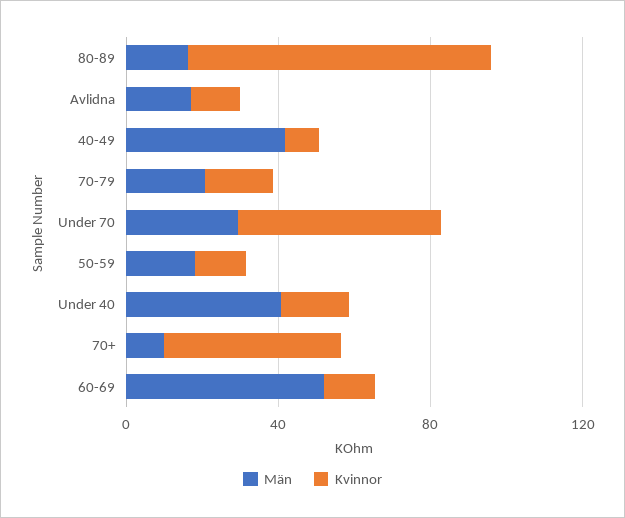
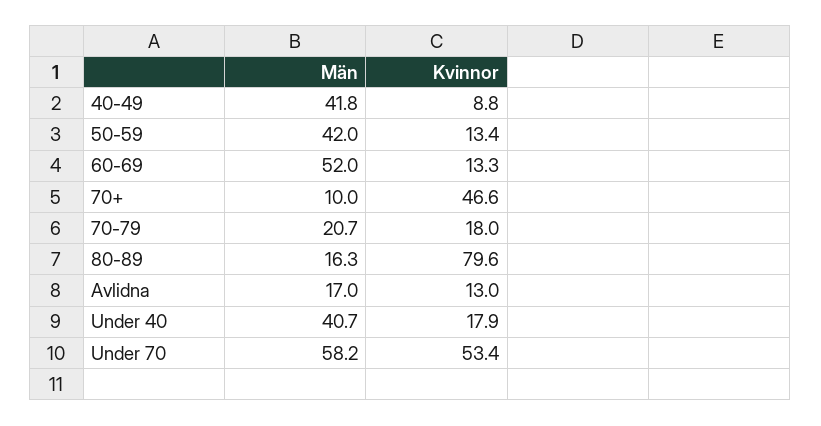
  {
    "Män": {
      "80-89": 16.3,
      "Avlidna": 17,
      "40-49": 41.8,
      "70-79": 20.7,
-     "Under 70": 30,
+     "Under 70": 58.2,
-     "50-59": 20,
+     "50-59": 42,
      "Under 40": 40.7,
      "70+": 10,
      "60-69": 52
    },
    "Kvinnor": {
      "80-89": 79.6,
      "Avlidna": 13,
      "40-49": 8.8,
      "70-79": 18,
      "Under 70": 53.4,
      "50-59": 13.4,
      "Under 40": 17.9,
      "70+": 46.6,
      "60-69": 13.3
    }
  }

